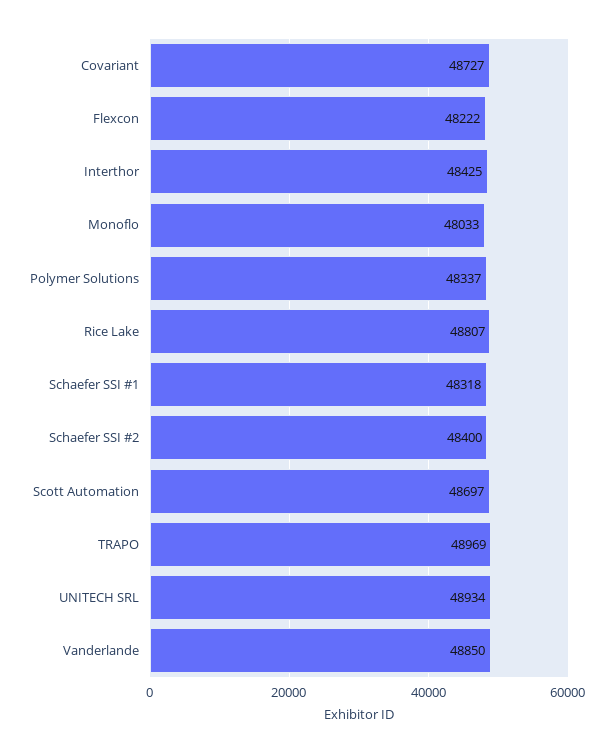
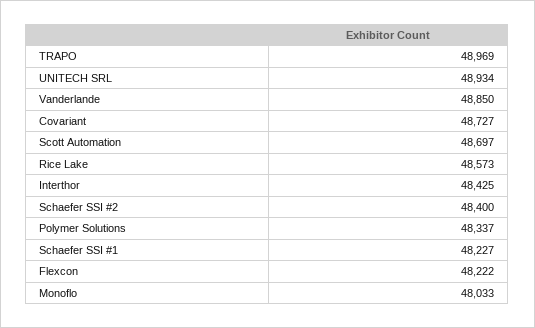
  {
    "Covariant": 48727,
    "Flexcon": 48222,
    "Interthor": 48425,
    "Monoflo": 48033,
    "Polymer Solutions": 48337,
-   "Rice Lake": 48807,
+   "Rice Lake": 48573,
-   "Schaefer SSI #1": 48318,
+   "Schaefer SSI #1": 48227,
    "Schaefer SSI #2": 48400,
    "Scott Automation": 48697,
    "TRAPO": 48969,
    "UNITECH SRL": 48934,
    "Vanderlande": 48850
  }

